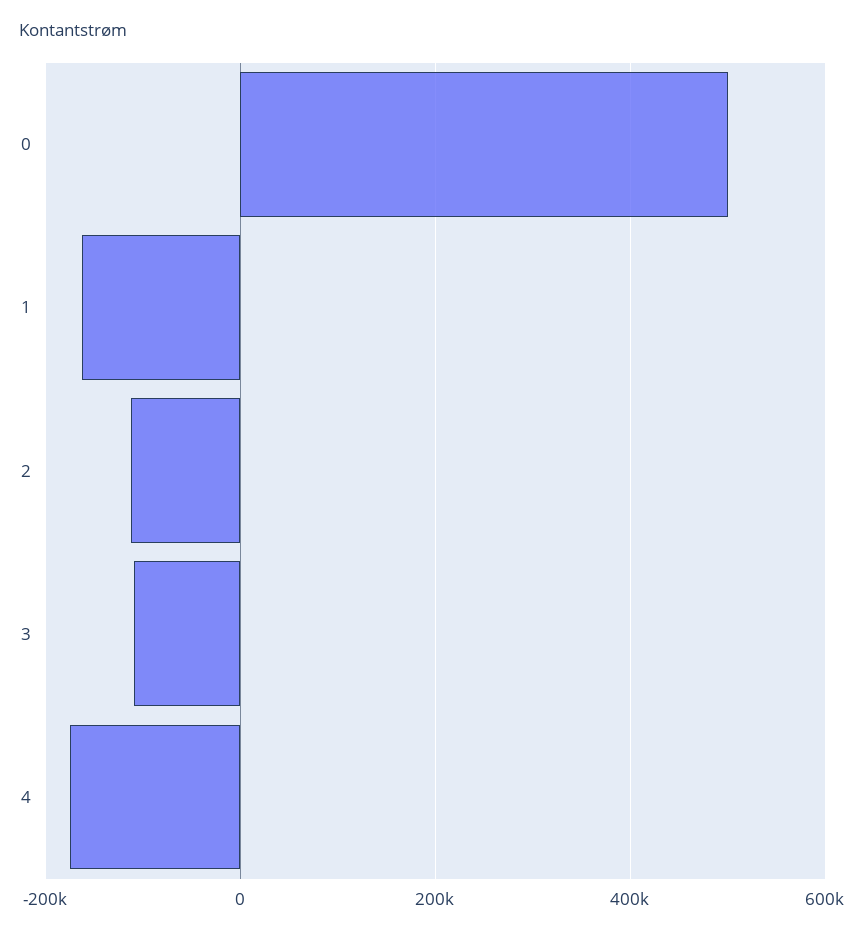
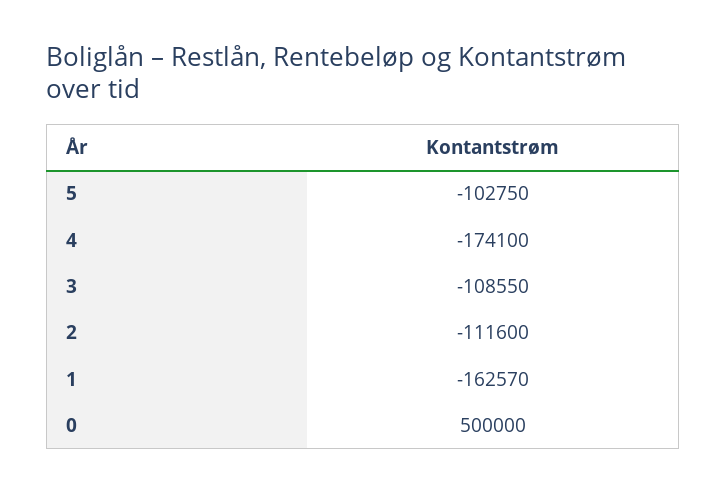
  {
    "0": 500000,
    "1": -162570,
    "2": -111600,
    "3": -108550,
-   "4": -174100
+   "4": -174100,
+   "5": -102750
  }

